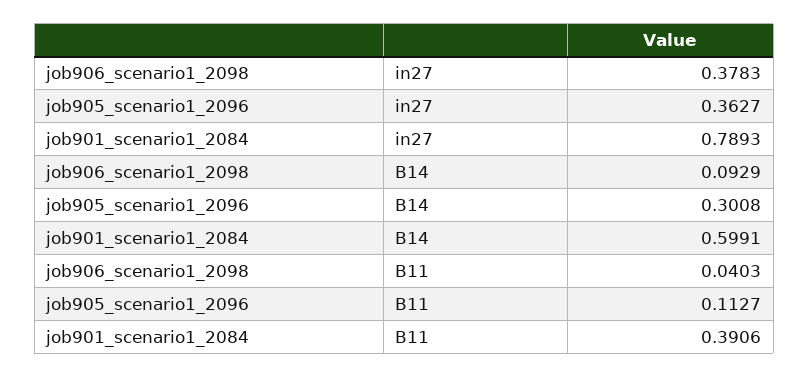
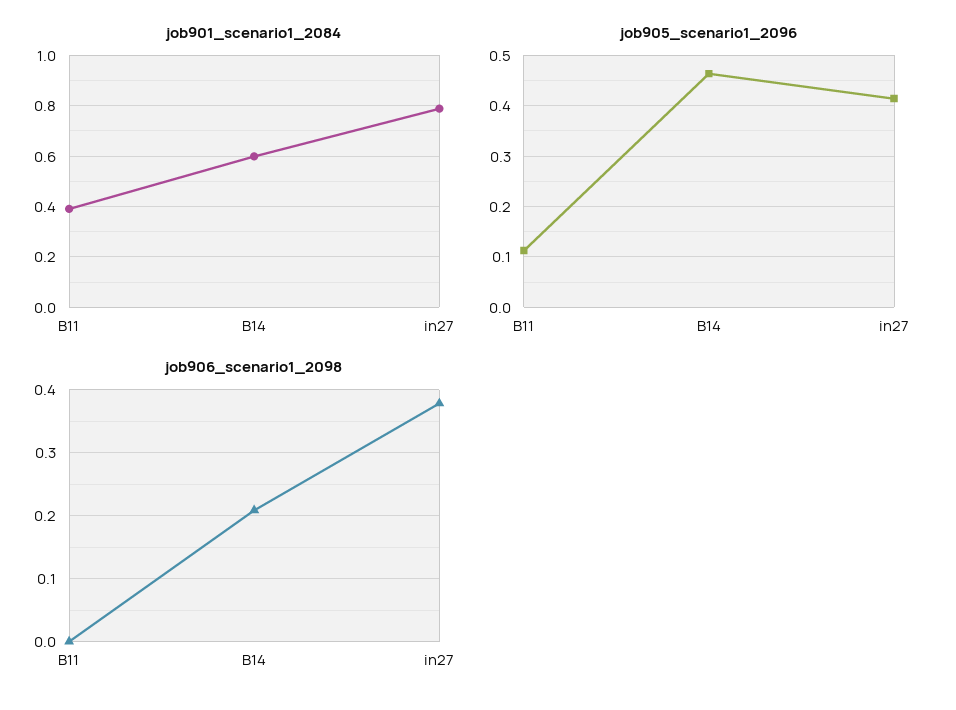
  {
    "job906_scenario1_2098": {
      "in27": 0.3783,
-     "B14": 0.0929,
+     "B14": 0.21,
-     "B11": 0.0403
+     "B11": 0
    },
    "job905_scenario1_2096": {
-     "in27": 0.3627,
+     "in27": 0.42,
-     "B14": 0.3008,
+     "B14": 0.46,
      "B11": 0.1127
    },
    "job901_scenario1_2084": {
      "in27": 0.7893,
      "B14": 0.5991,
      "B11": 0.3906
    }
  }

